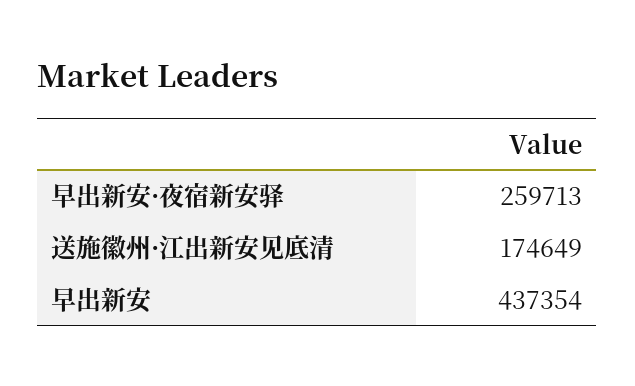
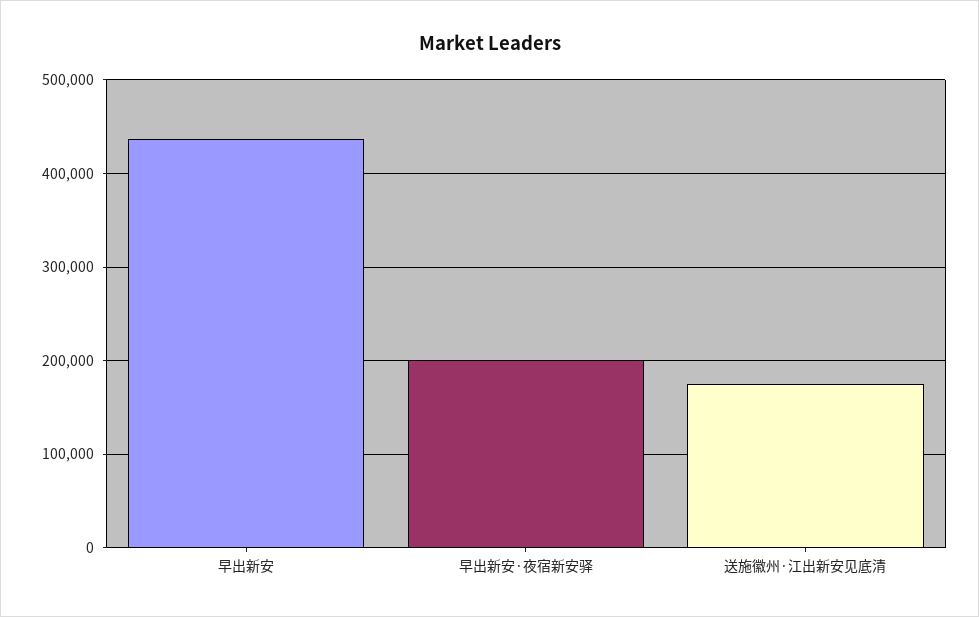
  {
-   "早出新安·夜宿新安驿": 259713,
+   "早出新安·夜宿新安驿": 200000,
    "送施徽州·江出新安见底清": 174649,
    "早出新安": 437354
  }

